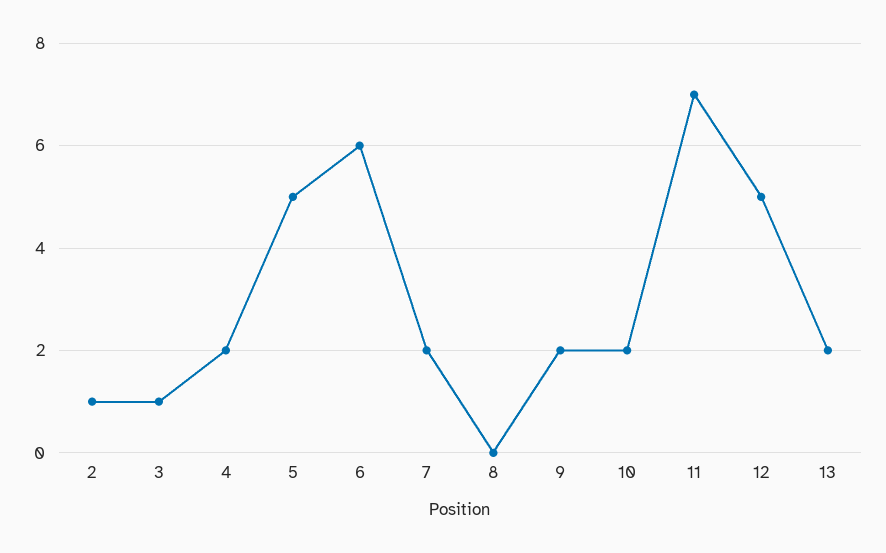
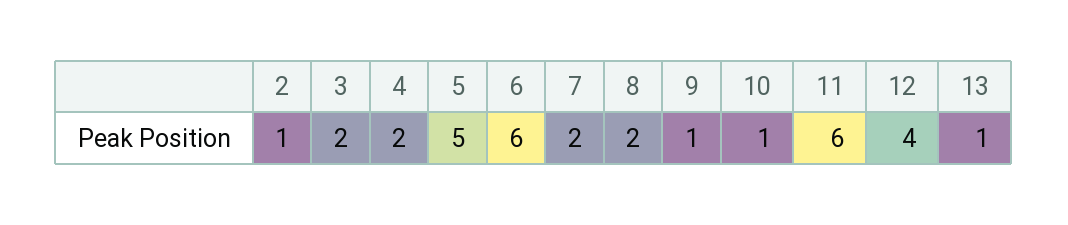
  {
    "2": 1,
-   "3": 1,
+   "3": 2,
    "4": 2,
    "5": 5,
    "6": 6,
    "7": 2,
-   "8": 0,
+   "8": 2,
-   "9": 2,
+   "9": 1,
-   "10": 2,
+   "10": 1,
-   "11": 7,
+   "11": 6,
-   "12": 5,
+   "12": 4,
-   "13": 2
+   "13": 1
  }

